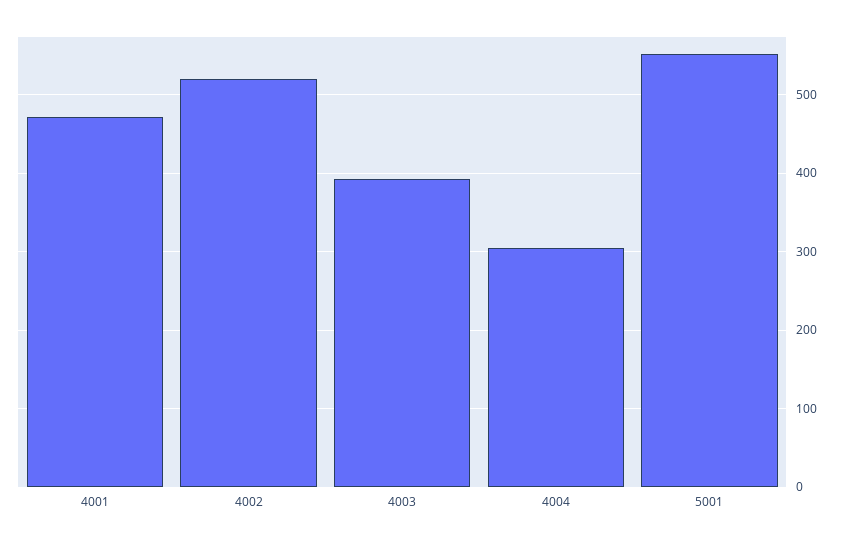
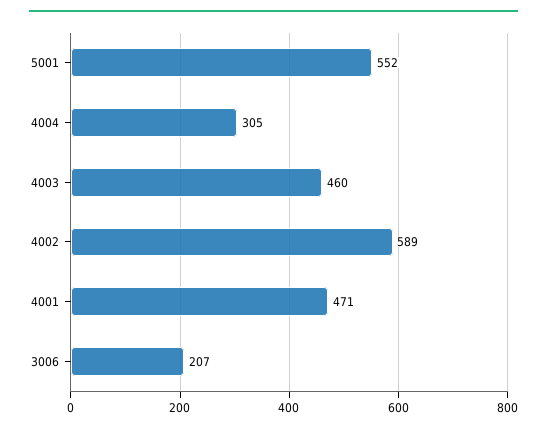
  {
    "4001": 471,
-   "4002": 520,
+   "4002": 589,
-   "4003": 390,
+   "4003": 460,
    "4004": 305,
-   "5001": 552
+   "5001": 552,
+   "3006": 207
  }

